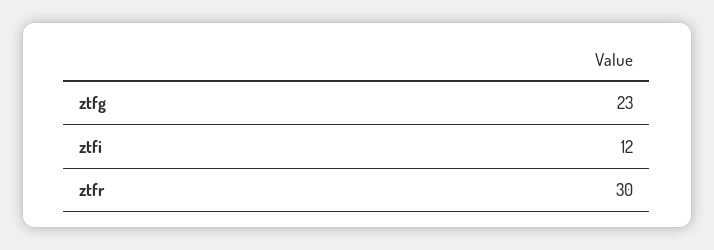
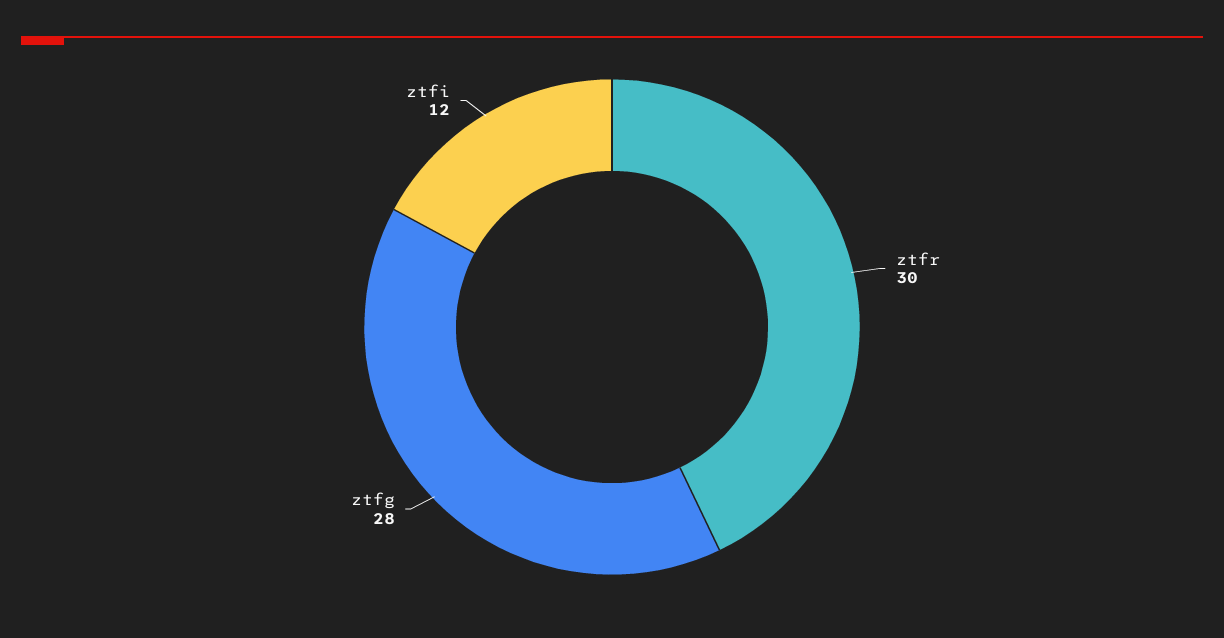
  {
-   "ztfg": 23,
+   "ztfg": 28,
    "ztfi": 12,
    "ztfr": 30
  }

